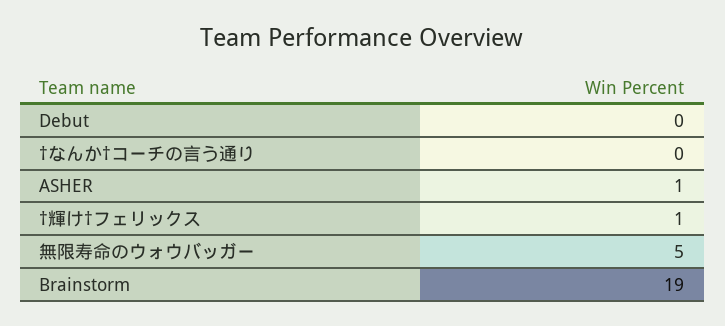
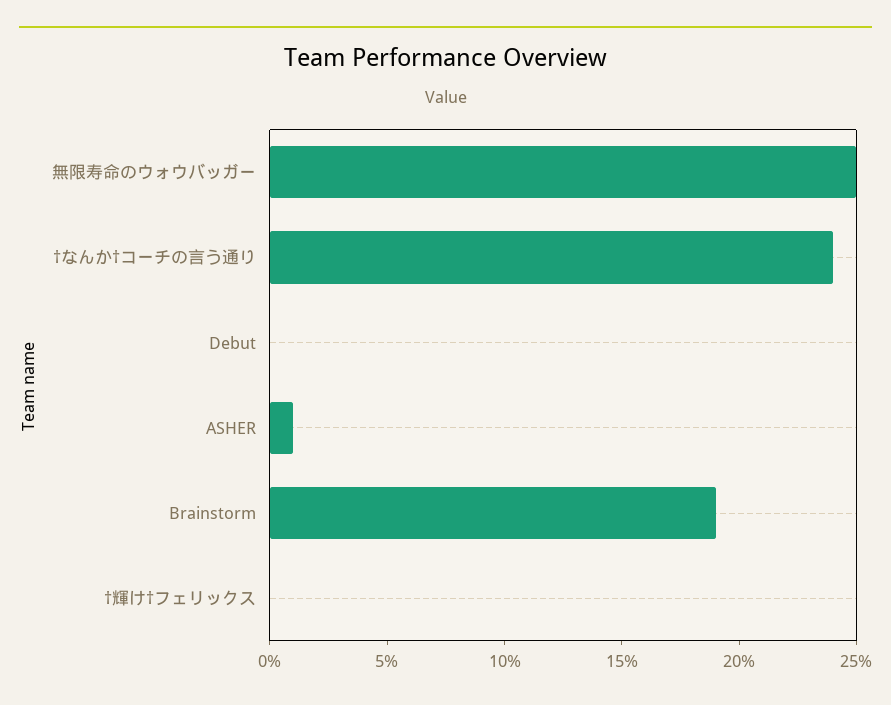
  {
    "Debut": 0,
-   "†なんか†コーチの言う通り": 0,
+   "†なんか†コーチの言う通り": 24,
    "ASHER": 1,
-   "†輝け†フェリックス": 1,
+   "†輝け†フェリックス": 0,
-   "無限寿命のウォウバッガー": 5,
+   "無限寿命のウォウバッガー": 25,
    "Brainstorm": 19
  }

